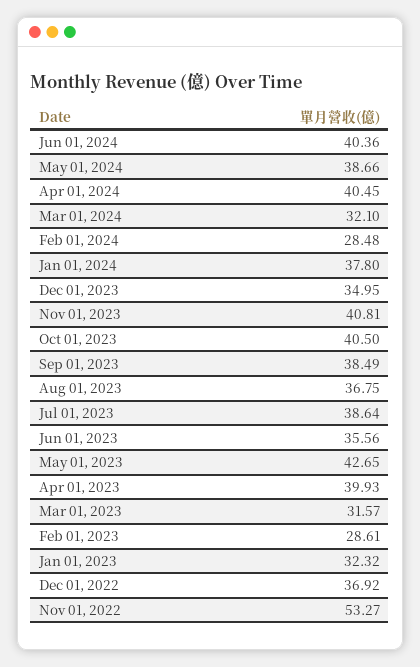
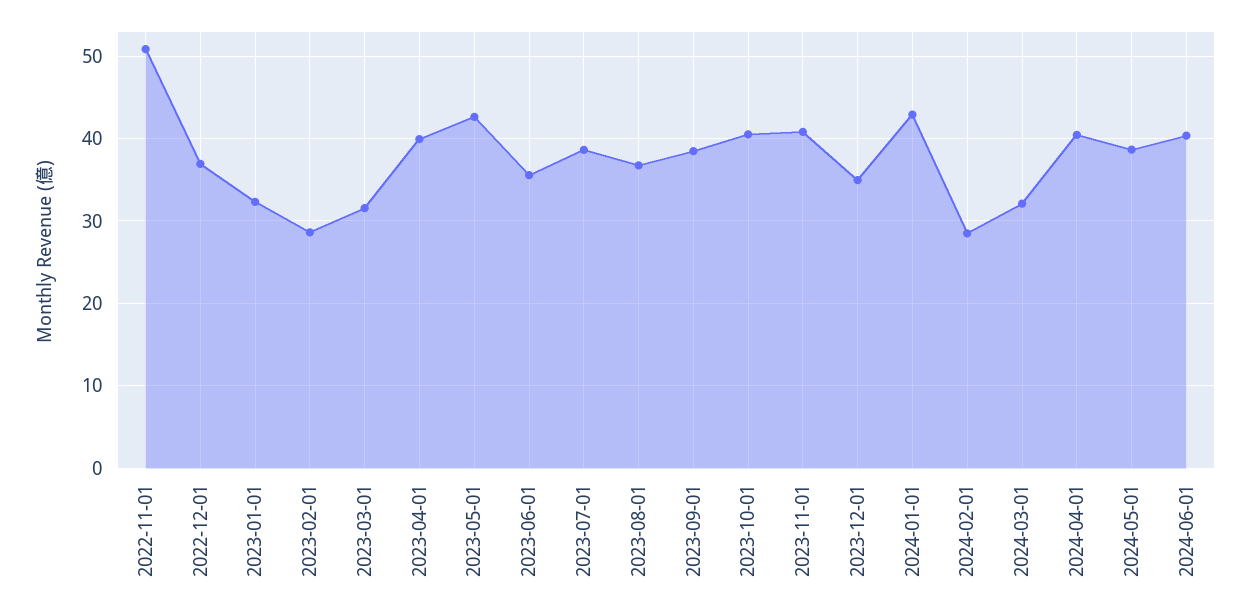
  {
    "Jun 01, 2024": 40.36,
    "May 01, 2024": 38.66,
    "Apr 01, 2024": 40.45,
    "Mar 01, 2024": 32.1,
    "Feb 01, 2024": 28.48,
-   "Jan 01, 2024": 37.8,
+   "Jan 01, 2024": 43,
    "Dec 01, 2023": 34.95,
    "Nov 01, 2023": 40.81,
    "Oct 01, 2023": 40.5,
    "Sep 01, 2023": 38.49,
    "Aug 01, 2023": 36.75,
    "Jul 01, 2023": 38.64,
    "Jun 01, 2023": 35.56,
    "May 01, 2023": 42.65,
    "Apr 01, 2023": 39.93,
    "Mar 01, 2023": 31.57,
    "Feb 01, 2023": 28.61,
    "Jan 01, 2023": 32.32,
    "Dec 01, 2022": 36.92,
-   "Nov 01, 2022": 53.27
+   "Nov 01, 2022": 51
  }

